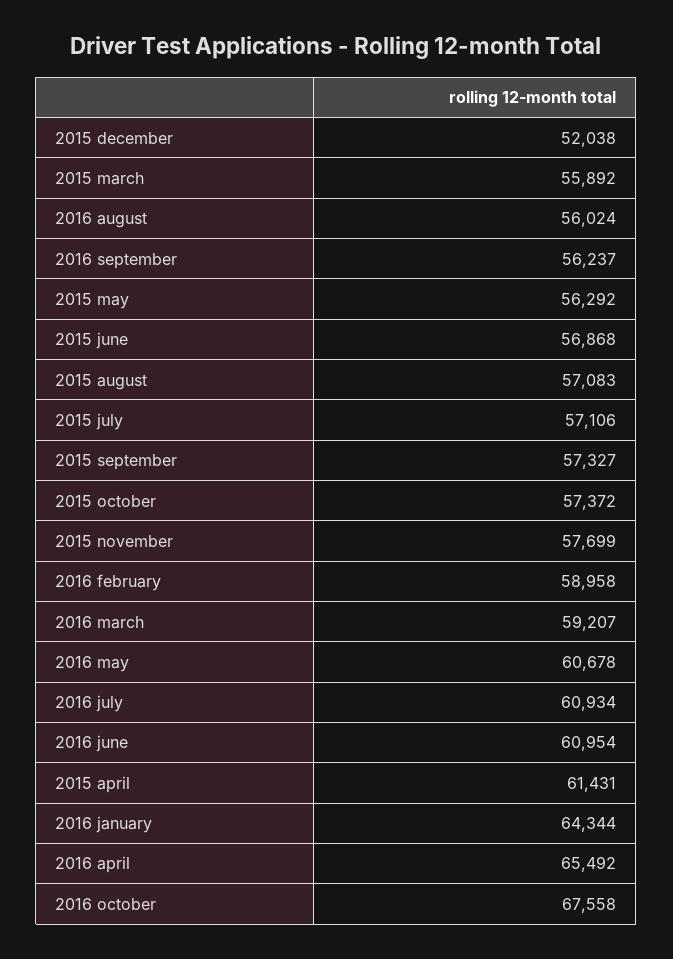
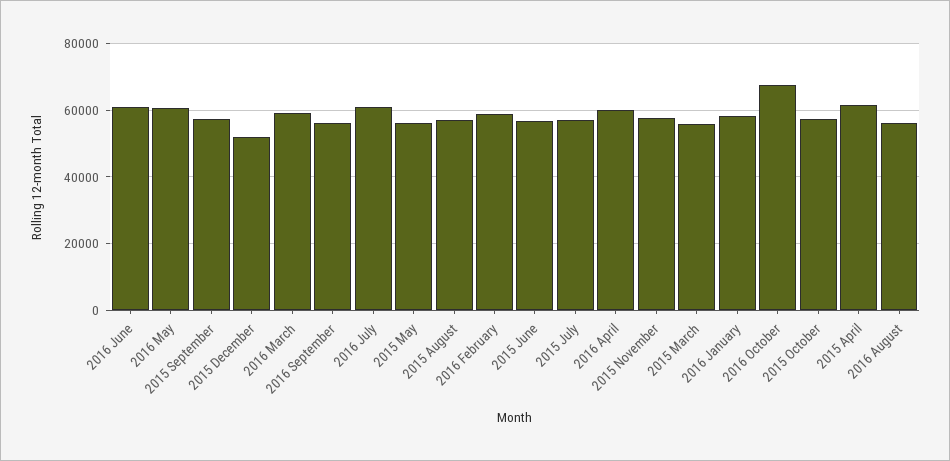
  {
    "2015 december": 52038,
    "2015 march": 55892,
    "2016 august": 56024,
    "2016 september": 56237,
    "2015 may": 56292,
    "2015 june": 56868,
    "2015 august": 57083,
    "2015 july": 57106,
    "2015 september": 57327,
    "2015 october": 57372,
    "2015 november": 57699,
    "2016 february": 58958,
    "2016 march": 59207,
    "2016 may": 60678,
    "2016 july": 60934,
    "2016 june": 60954,
    "2015 april": 61431,
-   "2016 january": 64344,
+   "2016 january": 58000,
-   "2016 april": 65492,
+   "2016 april": 60000,
    "2016 october": 67558
  }

